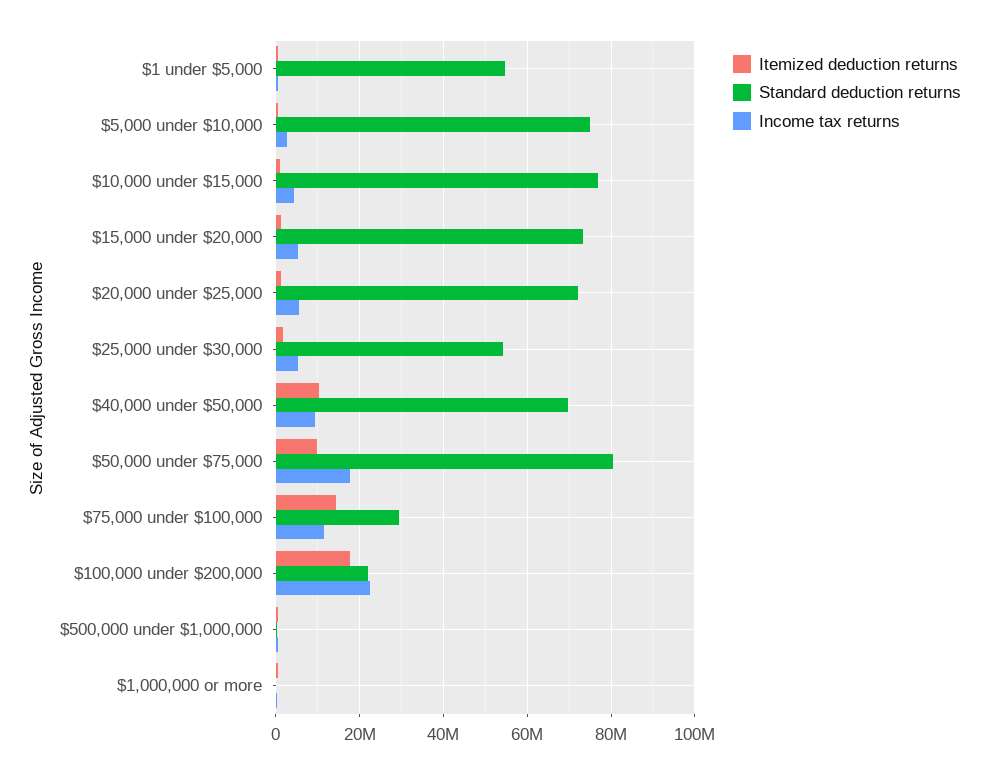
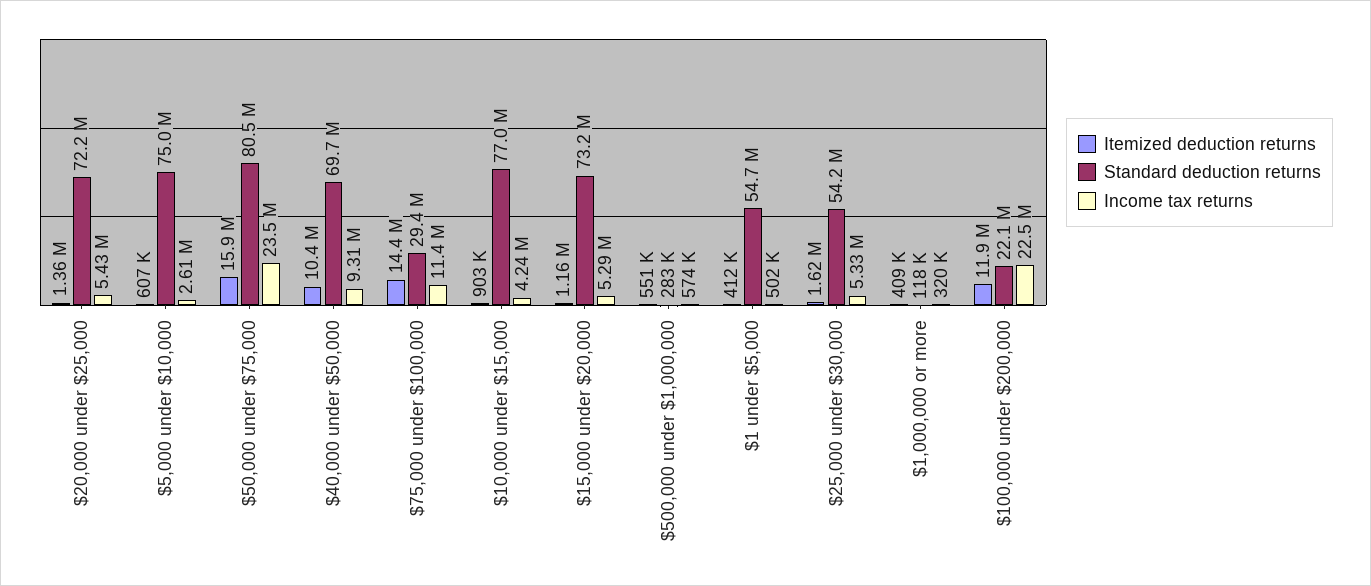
  {
    "Itemized deduction returns": {
      "$1 under $5,000": 412000,
      "$5,000 under $10,000": 607000,
      "$10,000 under $15,000": 903000,
      "$15,000 under $20,000": 1160000,
      "$20,000 under $25,000": 1360000,
      "$25,000 under $30,000": 1620000,
      "$40,000 under $50,000": 10400000,
-     "$50,000 under $75,000": 10000000,
+     "$50,000 under $75,000": 15900000,
      "$75,000 under $100,000": 14400000,
-     "$100,000 under $200,000": 18000000,
+     "$100,000 under $200,000": 11900000,
      "$500,000 under $1,000,000": 551000,
      "$1,000,000 or more": 409000
    },
    "Standard deduction returns": {
      "$1 under $5,000": 54700000,
      "$5,000 under $10,000": 75000000,
      "$10,000 under $15,000": 77000000,
      "$15,000 under $20,000": 73200000,
      "$20,000 under $25,000": 72200000,
      "$25,000 under $30,000": 54200000,
      "$40,000 under $50,000": 69700000,
      "$50,000 under $75,000": 80500000,
      "$75,000 under $100,000": 29400000,
      "$100,000 under $200,000": 22100000,
      "$500,000 under $1,000,000": 283000,
      "$1,000,000 or more": 118000
    },
    "Income tax returns": {
      "$1 under $5,000": 502000,
      "$5,000 under $10,000": 2610000,
      "$10,000 under $15,000": 4240000,
      "$15,000 under $20,000": 5290000,
      "$20,000 under $25,000": 5430000,
      "$25,000 under $30,000": 5330000,
      "$40,000 under $50,000": 9310000,
-     "$50,000 under $75,000": 18000000,
+     "$50,000 under $75,000": 23500000,
      "$75,000 under $100,000": 11400000,
      "$100,000 under $200,000": 22500000,
      "$500,000 under $1,000,000": 574000,
      "$1,000,000 or more": 320000
    }
  }

